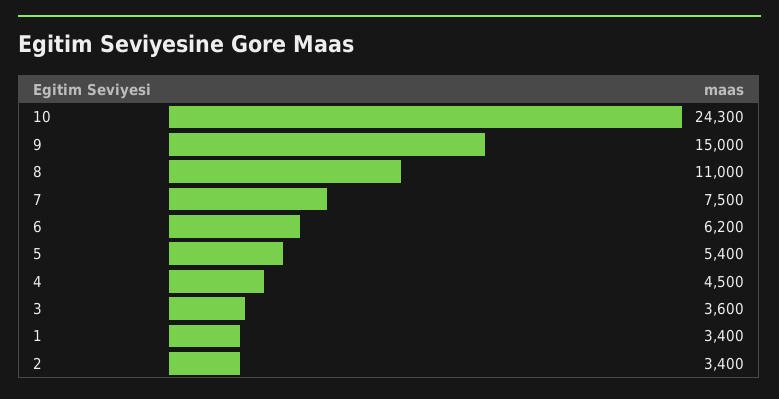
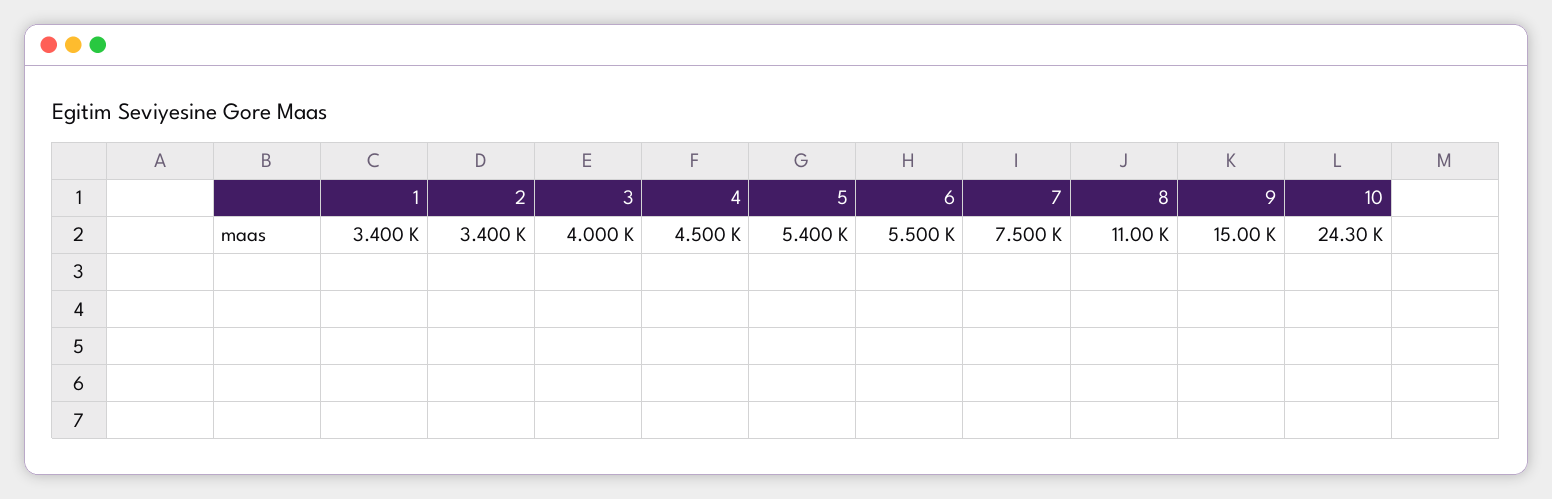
  {
    "10": 24300,
    "9": 15000,
    "8": 11000,
    "7": 7500,
-   "6": 6200,
+   "6": 5500,
    "5": 5400,
    "4": 4500,
-   "3": 3600,
+   "3": 4000,
    "1": 3400,
    "2": 3400
  }

